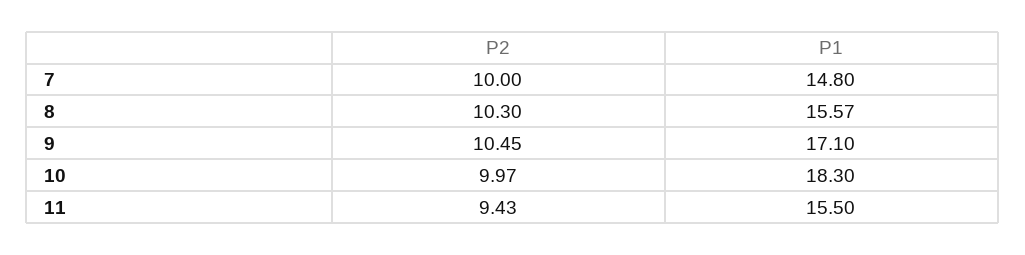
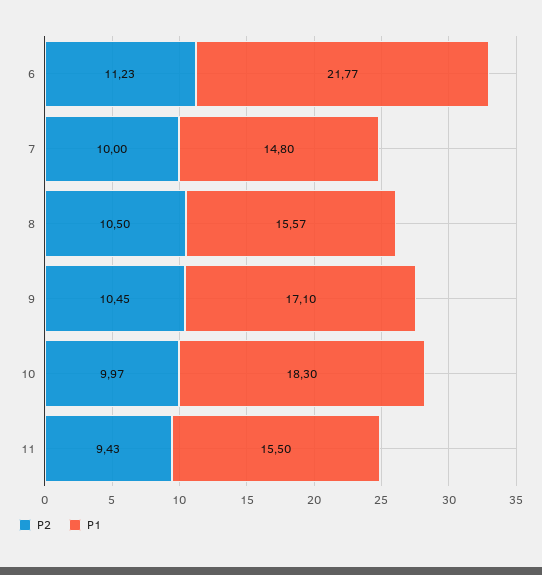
  {
    "P2": {
      "7": 10,
-     "8": 10.3,
+     "8": 10.5,
      "9": 10.45,
      "10": 9.97,
-     "11": 9.43
+     "11": 9.43,
+     "6": 11.23
    },
    "P1": {
      "7": 14.8,
      "8": 15.57,
      "9": 17.1,
      "10": 18.3,
-     "11": 15.5
+     "11": 15.5,
+     "6": 21.77
    }
  }

